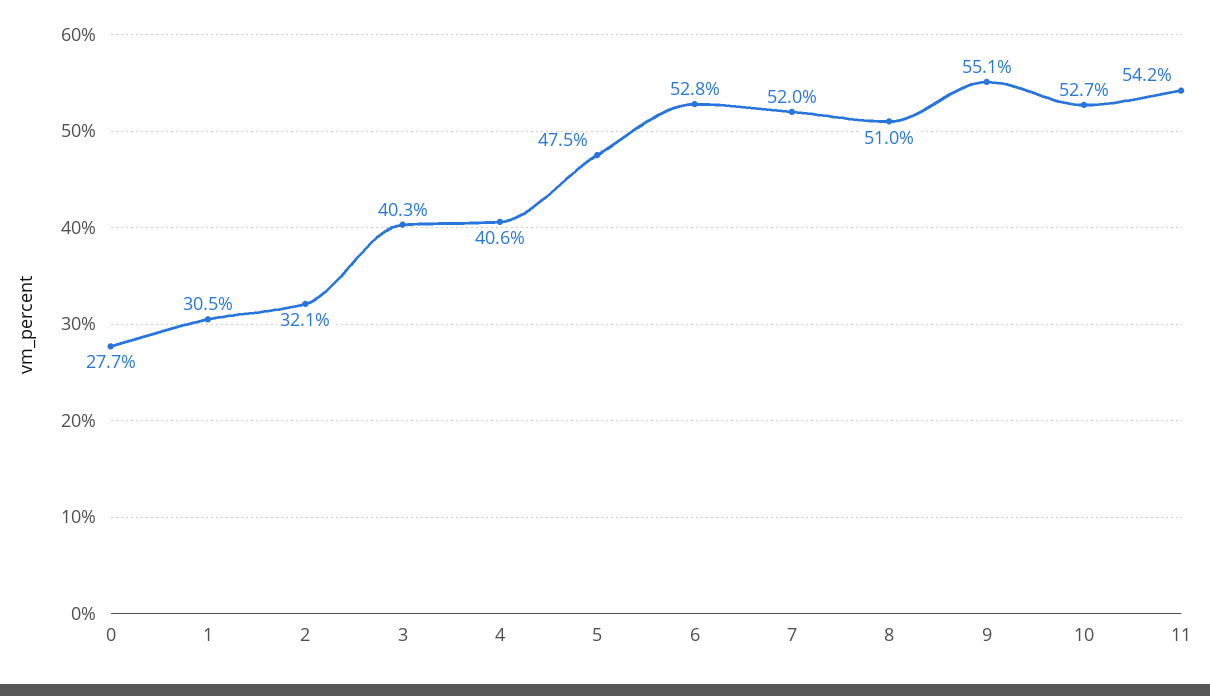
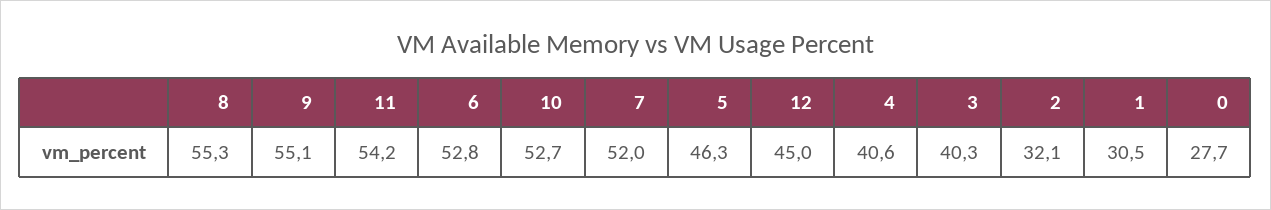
  {
    "0": 27.7,
    "1": 30.5,
    "2": 32.1,
    "3": 40.3,
    "4": 40.6,
-   "5": 47.5,
+   "5": 46.3,
    "6": 52.8,
    "7": 52,
-   "8": 51,
+   "8": 55.3,
    "9": 55.1,
    "10": 52.7,
-   "11": 54.2
+   "11": 54.2,
+   "12": 45
  }

